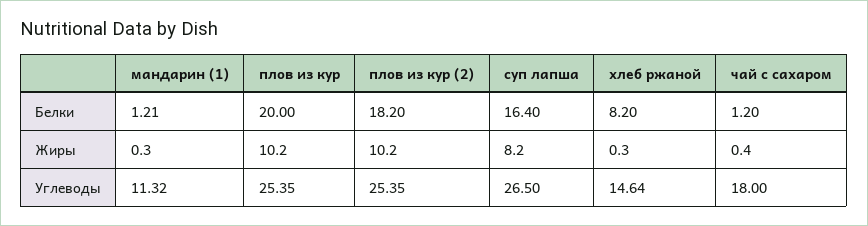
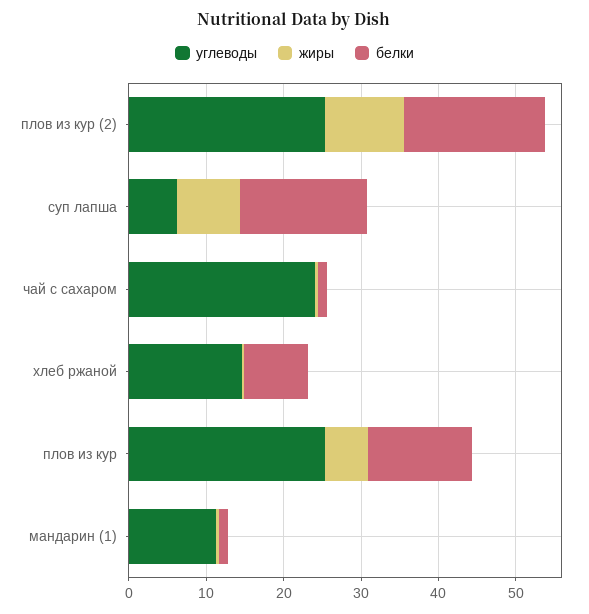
  {
    "Белки": {
      "мандарин (1)": 1.21,
-     "плов из кур": 20,
+     "плов из кур": 14,
      "плов из кур (2)": 18.2,
      "суп лапша": 16.4,
      "хлеб ржаной": 8.2,
      "чай с сахаром": 1.2
    },
    "Жиры": {
      "мандарин (1)": 0.3,
-     "плов из кур": 10.2,
+     "плов из кур": 6,
      "плов из кур (2)": 10.2,
      "суп лапша": 8.2,
      "хлеб ржаной": 0.3,
      "чай с сахаром": 0.4
    },
    "Углеводы": {
      "мандарин (1)": 11.32,
      "плов из кур": 25.35,
      "плов из кур (2)": 25.35,
-     "суп лапша": 26.5,
+     "суп лапша": 6,
      "хлеб ржаной": 14.64,
-     "чай с сахаром": 18
+     "чай с сахаром": 24
    }
  }

